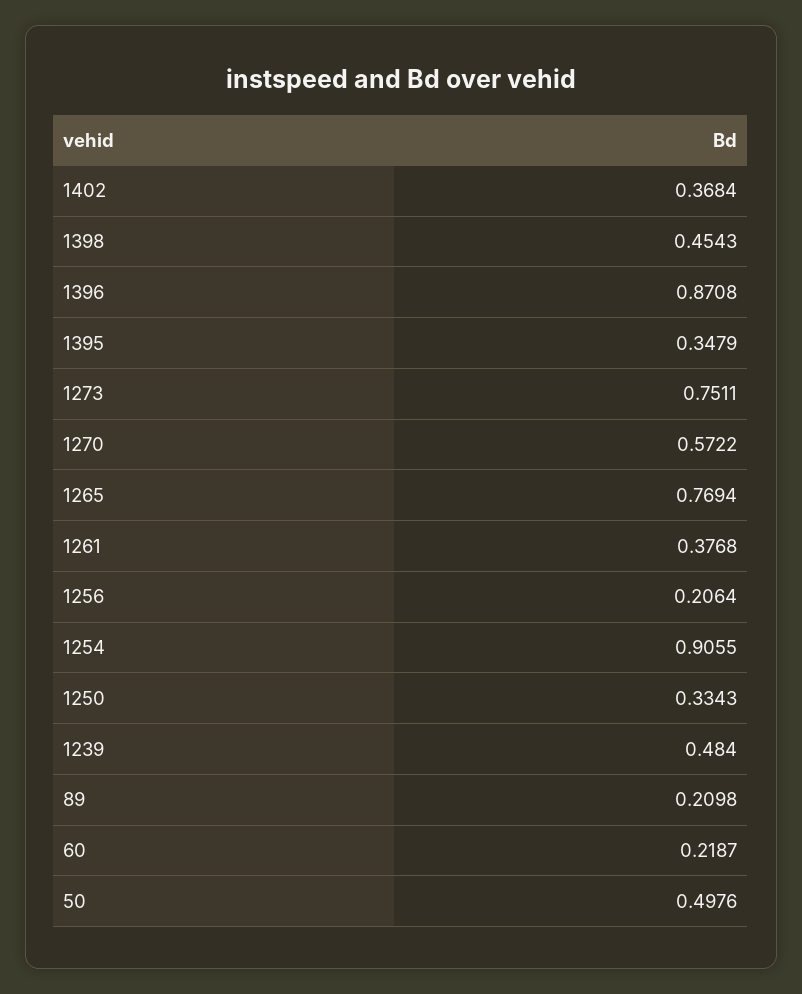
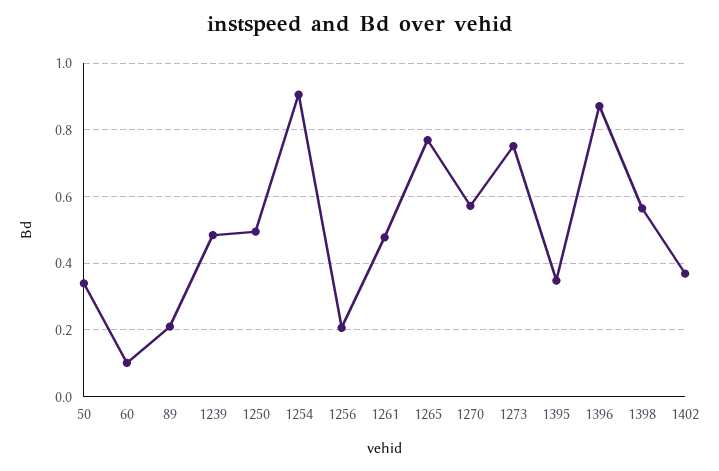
  {
    "1402": 0.3684,
-   "1398": 0.4543,
+   "1398": 0.56,
    "1396": 0.8708,
    "1395": 0.3479,
    "1273": 0.7511,
    "1270": 0.5722,
    "1265": 0.7694,
-   "1261": 0.3768,
+   "1261": 0.48,
    "1256": 0.2064,
    "1254": 0.9055,
-   "1250": 0.3343,
+   "1250": 0.5,
    "1239": 0.484,
    "89": 0.2098,
-   "60": 0.2187,
+   "60": 0.1,
-   "50": 0.4976
+   "50": 0.34
  }

